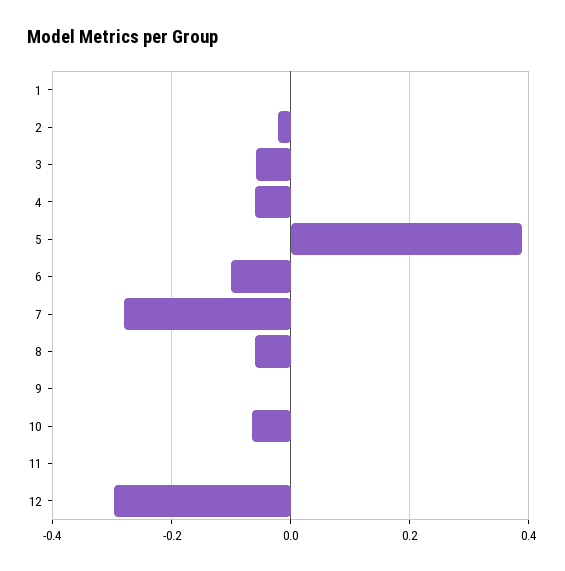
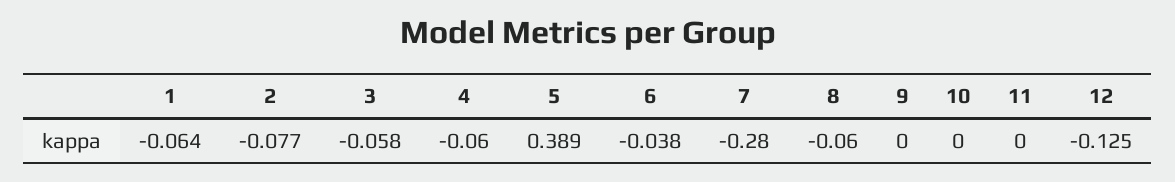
  {
-   "1": 0,
+   "1": -0.064,
-   "2": -0.02,
+   "2": -0.077,
    "3": -0.058,
    "4": -0.06,
    "5": 0.389,
-   "6": -0.1,
+   "6": -0.038,
    "7": -0.28,
    "8": -0.06,
    "9": 0,
-   "10": -0.06,
+   "10": 0,
    "11": 0,
-   "12": -0.3
+   "12": -0.125
  }

